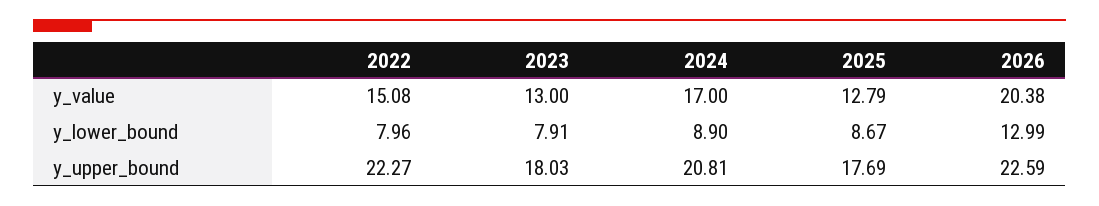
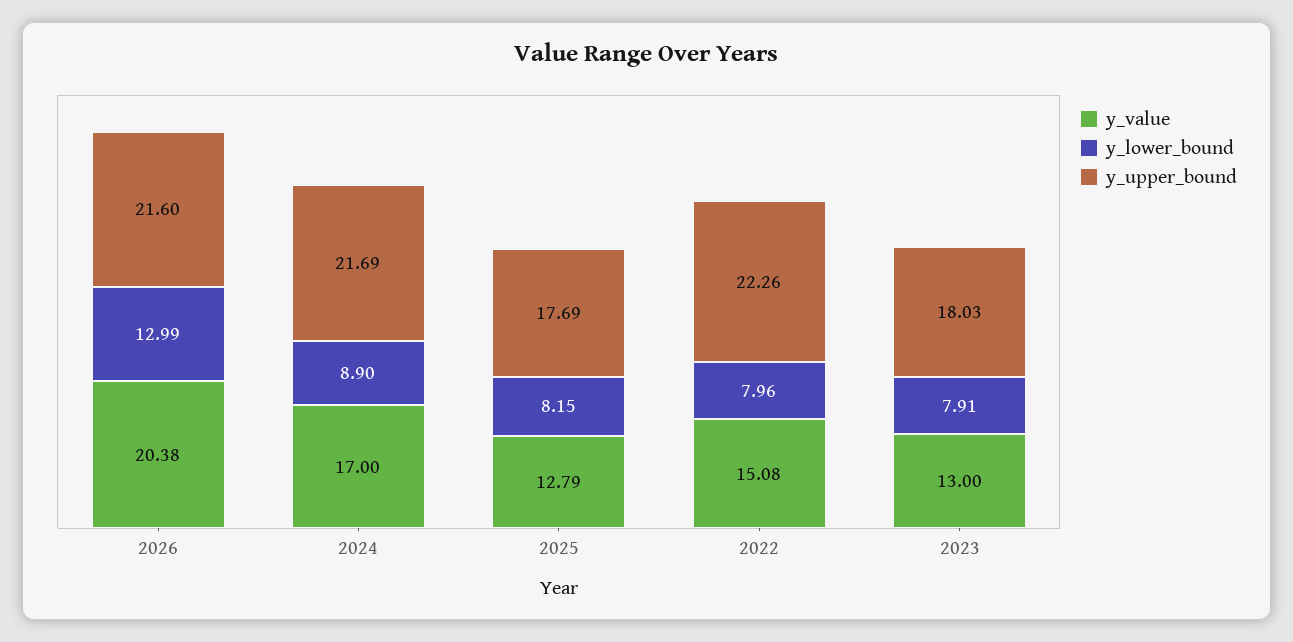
  {
    "y_value": {
      "2022": 15.08,
      "2023": 13,
      "2024": 17,
      "2025": 12.79,
      "2026": 20.38
    },
    "y_lower_bound": {
      "2022": 7.96,
      "2023": 7.91,
      "2024": 8.9,
-     "2025": 8.67,
+     "2025": 8.15,
      "2026": 12.99
    },
    "y_upper_bound": {
-     "2022": 22.27,
+     "2022": 22.26,
      "2023": 18.03,
-     "2024": 20.81,
+     "2024": 21.69,
      "2025": 17.69,
-     "2026": 22.59
+     "2026": 21.6
    }
  }

